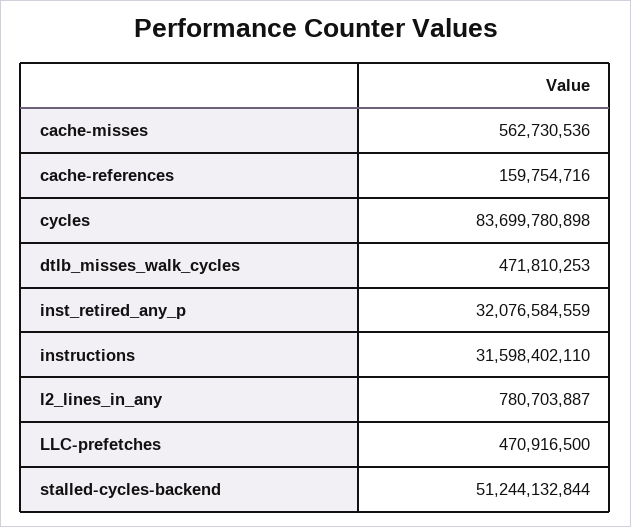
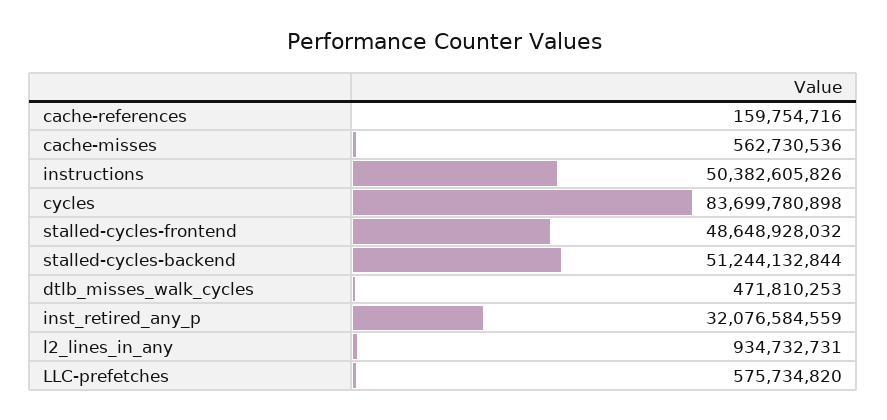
  {
    "cache-misses": 562730536,
    "cache-references": 159754716,
    "cycles": 83699780898,
    "dtlb_misses_walk_cycles": 471810253,
    "inst_retired_any_p": 32076584559,
-   "instructions": 31598402110,
+   "instructions": 50382605826,
-   "l2_lines_in_any": 780703887,
+   "l2_lines_in_any": 934732731,
-   "LLC-prefetches": 470916500,
+   "LLC-prefetches": 575734820,
-   "stalled-cycles-backend": 51244132844
+   "stalled-cycles-backend": 51244132844,
+   "stalled-cycles-frontend": 48648928032
  }

